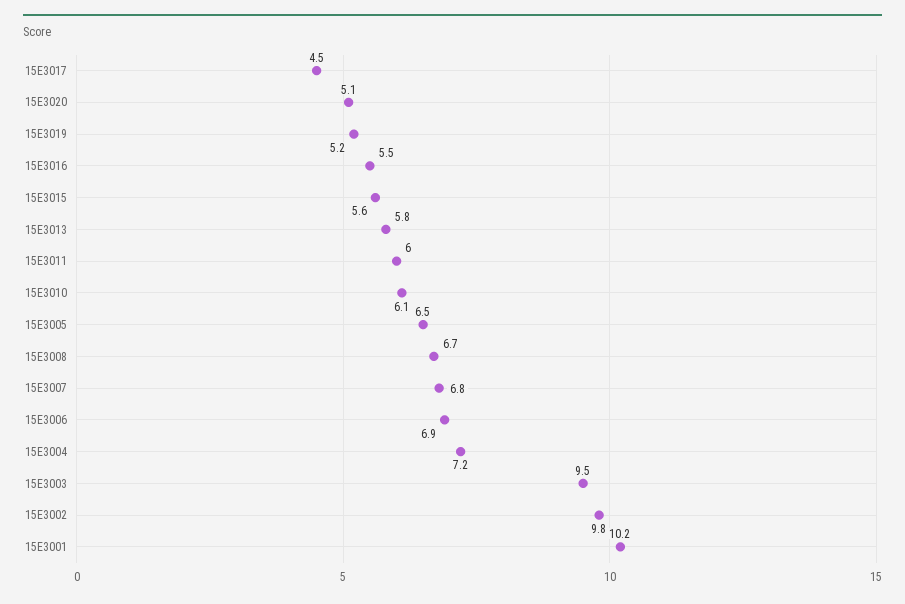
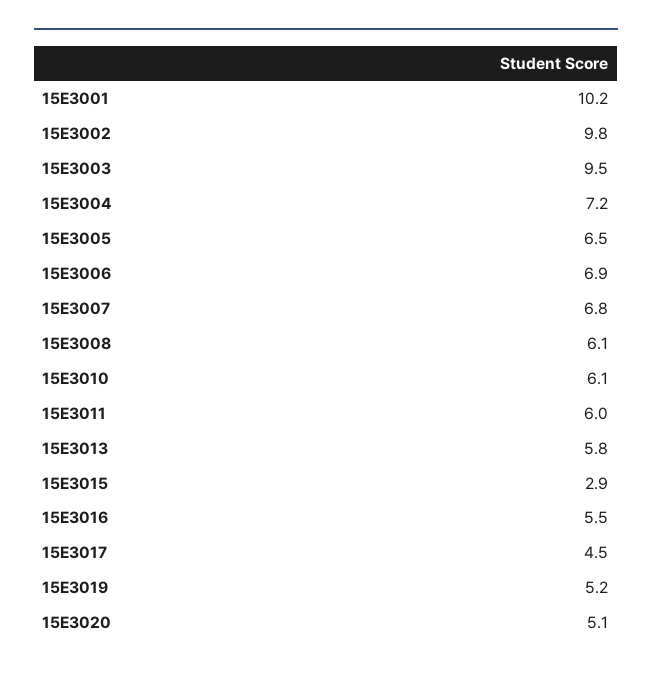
  {
    "15E3017": 4.5,
    "15E3020": 5.1,
    "15E3019": 5.2,
    "15E3016": 5.5,
-   "15E3015": 5.6,
+   "15E3015": 2.9,
    "15E3013": 5.8,
    "15E3011": 6,
    "15E3010": 6.1,
    "15E3005": 6.5,
-   "15E3008": 6.7,
+   "15E3008": 6.1,
    "15E3007": 6.8,
    "15E3006": 6.9,
    "15E3004": 7.2,
    "15E3003": 9.5,
    "15E3002": 9.8,
    "15E3001": 10.2
  }

